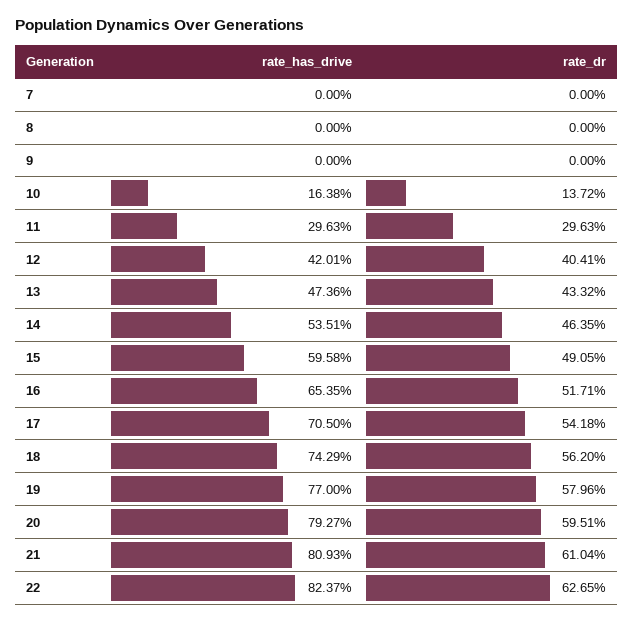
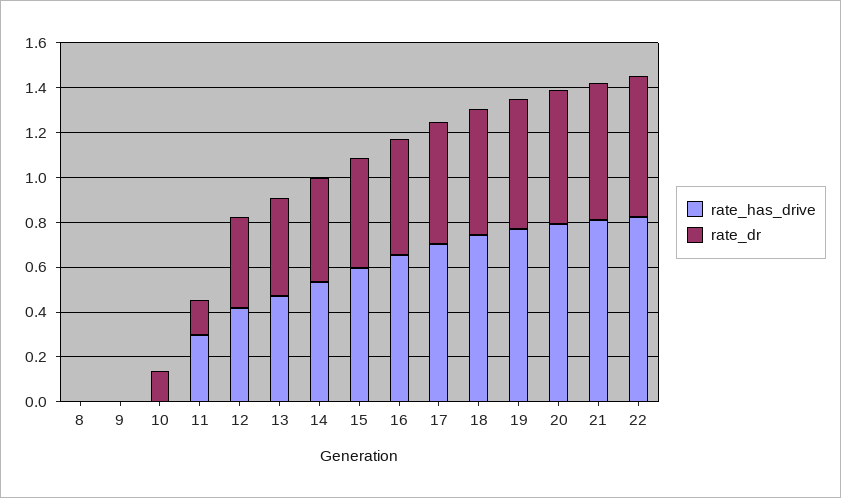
  {
    "rate_has_drive": {
-     "7": 0,
      "8": 0,
      "9": 0,
-     "10": 0.1638,
+     "10": 0,
      "11": 0.2963,
      "12": 0.4201,
      "13": 0.4736,
      "14": 0.5351,
      "15": 0.5958,
      "16": 0.6535,
      "17": 0.705,
      "18": 0.7429,
      "19": 0.77,
      "20": 0.7927,
      "21": 0.8093,
      "22": 0.8237
    },
    "rate_dr": {
-     "7": 0,
      "8": 0,
      "9": 0,
      "10": 0.1372,
-     "11": 0.2963,
+     "11": 0.15,
      "12": 0.4041,
      "13": 0.4332,
      "14": 0.4635,
      "15": 0.4905,
      "16": 0.5171,
      "17": 0.5418,
      "18": 0.562,
      "19": 0.5796,
      "20": 0.5951,
      "21": 0.6104,
      "22": 0.6265
    }
  }

